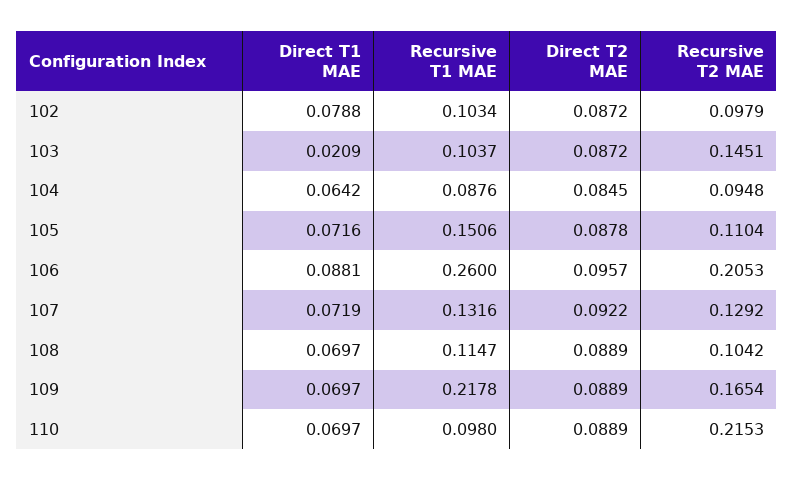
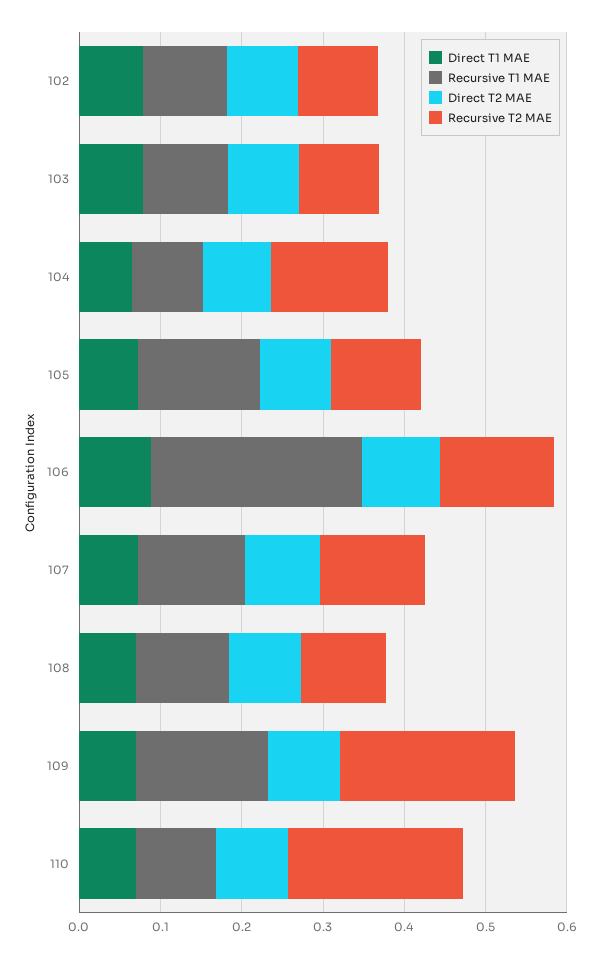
  {
    "Direct T1 MAE": {
      "102": 0.0788,
-     "103": 0.0209,
+     "103": 0.08,
      "104": 0.0642,
      "105": 0.0716,
      "106": 0.0881,
      "107": 0.0719,
      "108": 0.0697,
      "109": 0.0697,
      "110": 0.0697
    },
    "Recursive T1 MAE": {
      "102": 0.1034,
      "103": 0.1037,
      "104": 0.0876,
      "105": 0.1506,
      "106": 0.26,
      "107": 0.1316,
      "108": 0.1147,
-     "109": 0.2178,
+     "109": 0.16,
      "110": 0.098
    },
    "Direct T2 MAE": {
      "102": 0.0872,
      "103": 0.0872,
      "104": 0.0845,
      "105": 0.0878,
      "106": 0.0957,
      "107": 0.0922,
      "108": 0.0889,
      "109": 0.0889,
      "110": 0.0889
    },
    "Recursive T2 MAE": {
      "102": 0.0979,
-     "103": 0.1451,
+     "103": 0.1,
-     "104": 0.0948,
+     "104": 0.14,
      "105": 0.1104,
-     "106": 0.2053,
+     "106": 0.14,
      "107": 0.1292,
      "108": 0.1042,
-     "109": 0.1654,
+     "109": 0.22,
      "110": 0.2153
    }
  }

